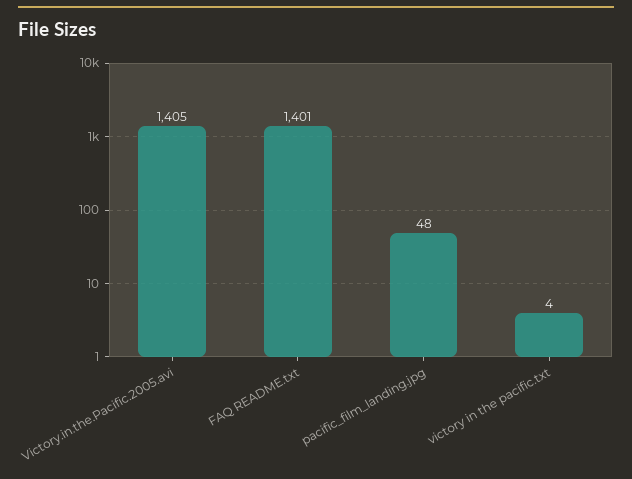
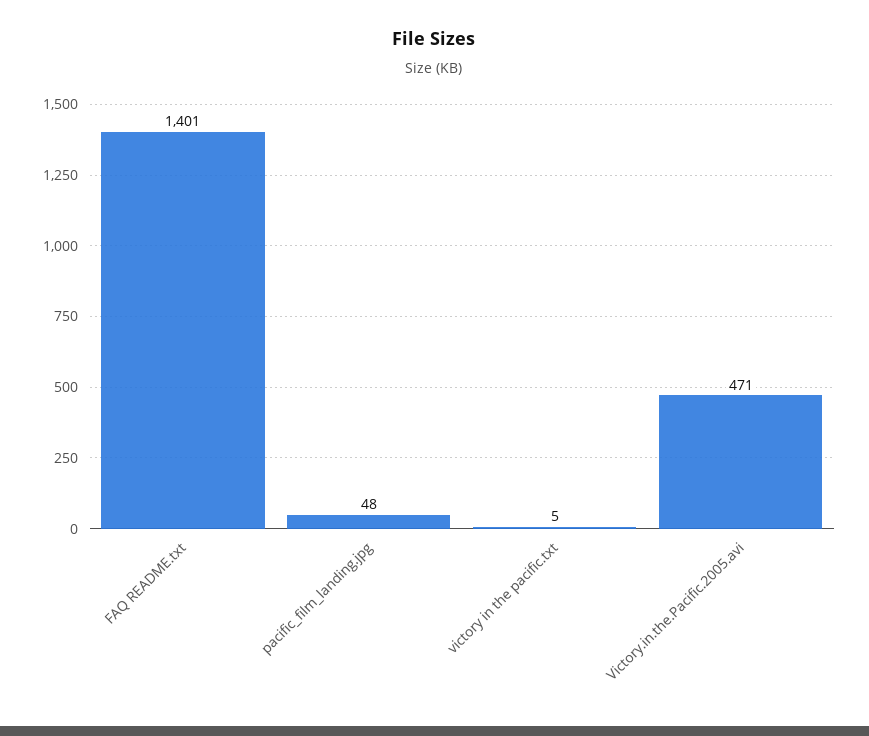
  {
-   "Victory.in.the.Pacific.2005.avi": 1405,
+   "Victory.in.the.Pacific.2005.avi": 471,
    "FAQ README.txt": 1401,
    "pacific_film_landing.jpg": 48,
-   "victory in the pacific.txt": 4
+   "victory in the pacific.txt": 5
  }

